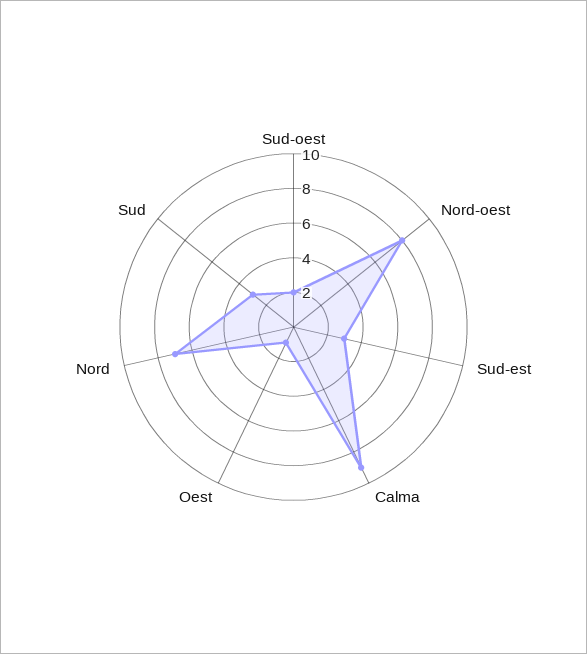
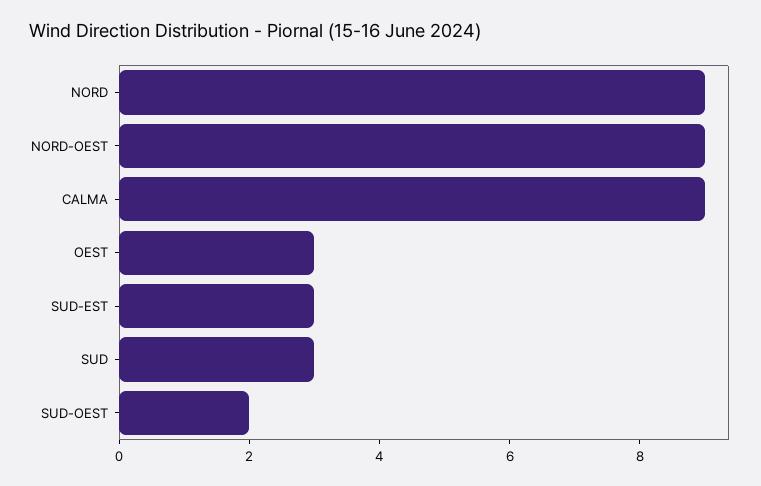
  {
    "Sud-oest": 2,
-   "Nord-oest": 8,
+   "Nord-oest": 9,
    "Sud-est": 3,
    "Calma": 9,
-   "Oest": 1,
+   "Oest": 3,
-   "Nord": 7,
+   "Nord": 9,
    "Sud": 3
  }

